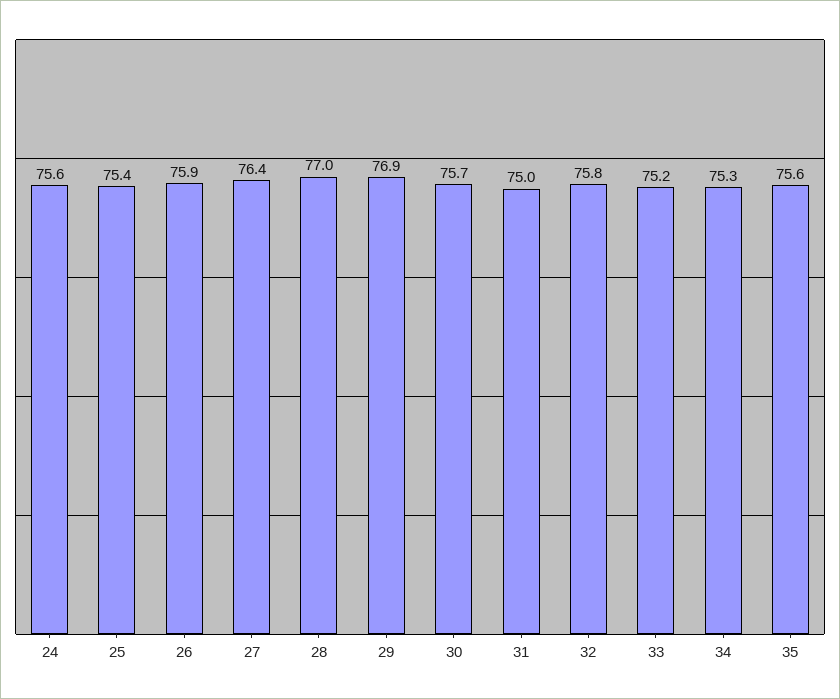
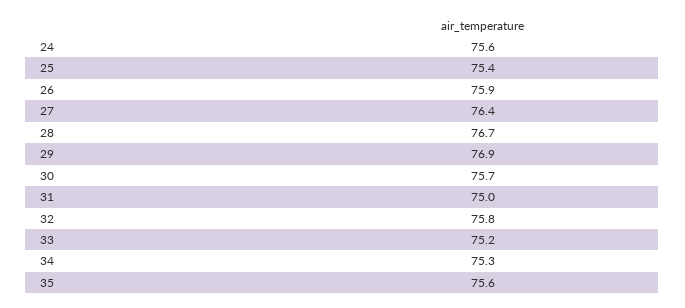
  {
    "24": 75.6,
    "25": 75.4,
    "26": 75.9,
    "27": 76.4,
-   "28": 77,
+   "28": 76.7,
    "29": 76.9,
    "30": 75.7,
    "31": 75,
    "32": 75.8,
    "33": 75.2,
    "34": 75.3,
    "35": 75.6
  }

